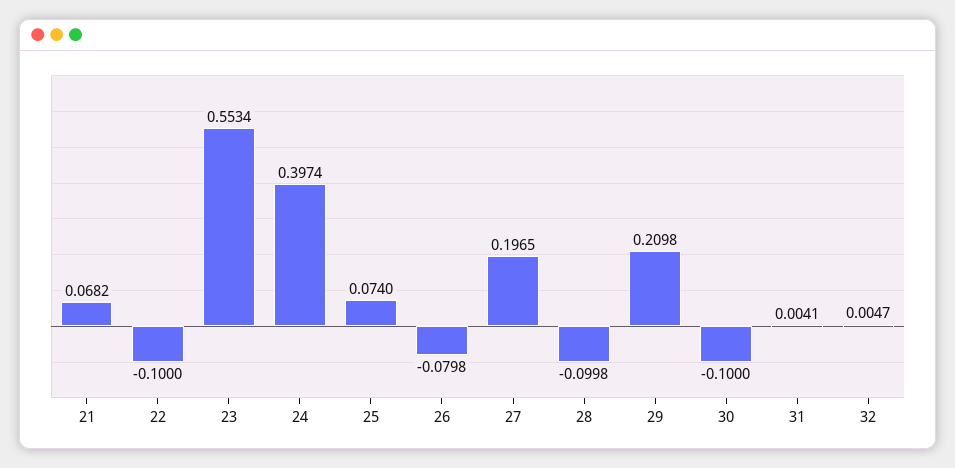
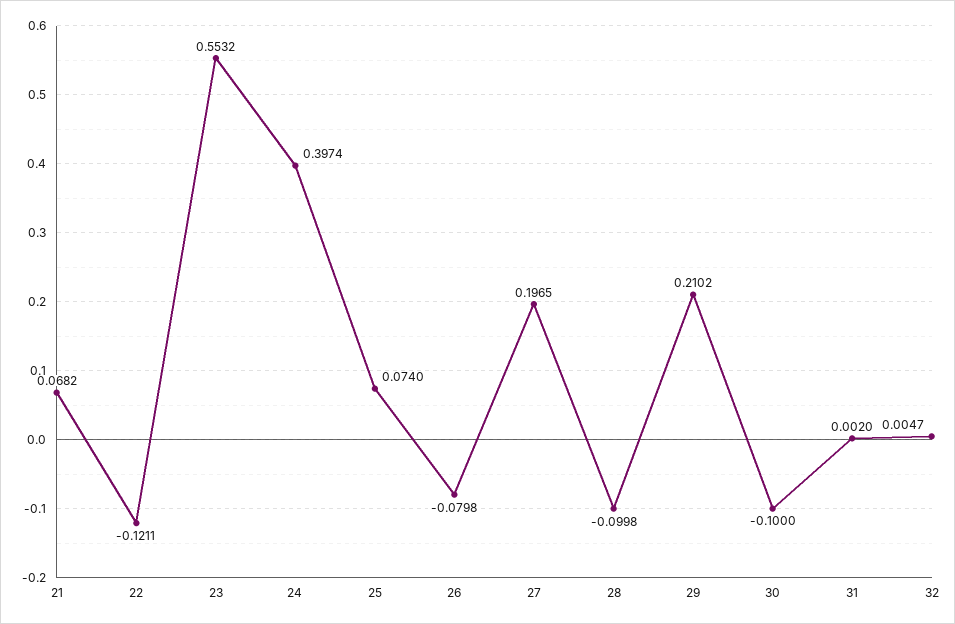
  {
    "21": 0.0682,
-   "22": -0.1,
+   "22": -0.1211,
-   "23": 0.5534,
+   "23": 0.5532,
    "24": 0.3974,
    "25": 0.074,
    "26": -0.0798,
    "27": 0.1965,
    "28": -0.0998,
-   "29": 0.2098,
+   "29": 0.2102,
    "30": -0.1,
-   "31": 0.0041,
+   "31": 0.002,
    "32": 0.0047
  }

